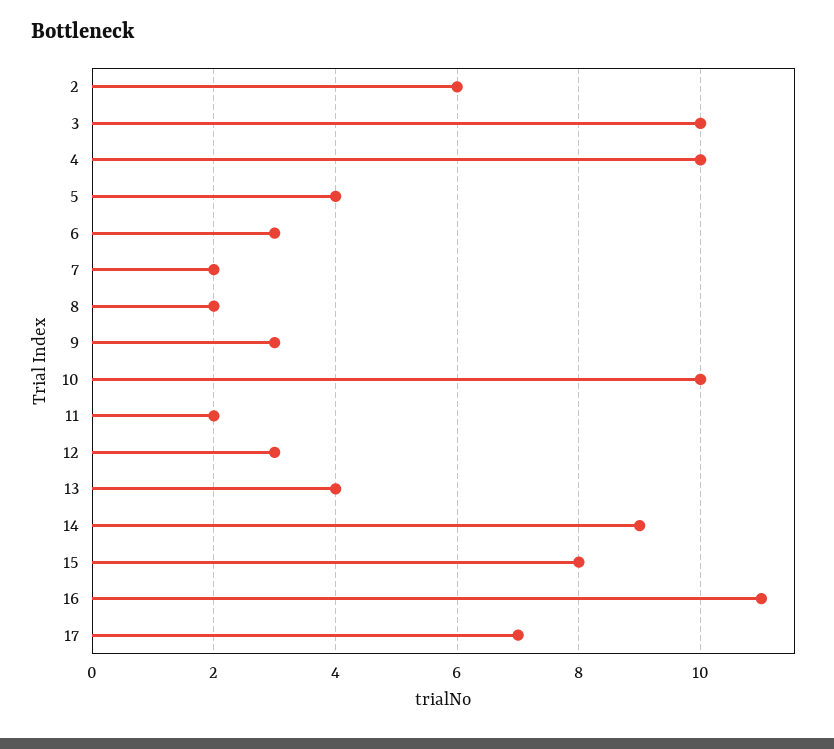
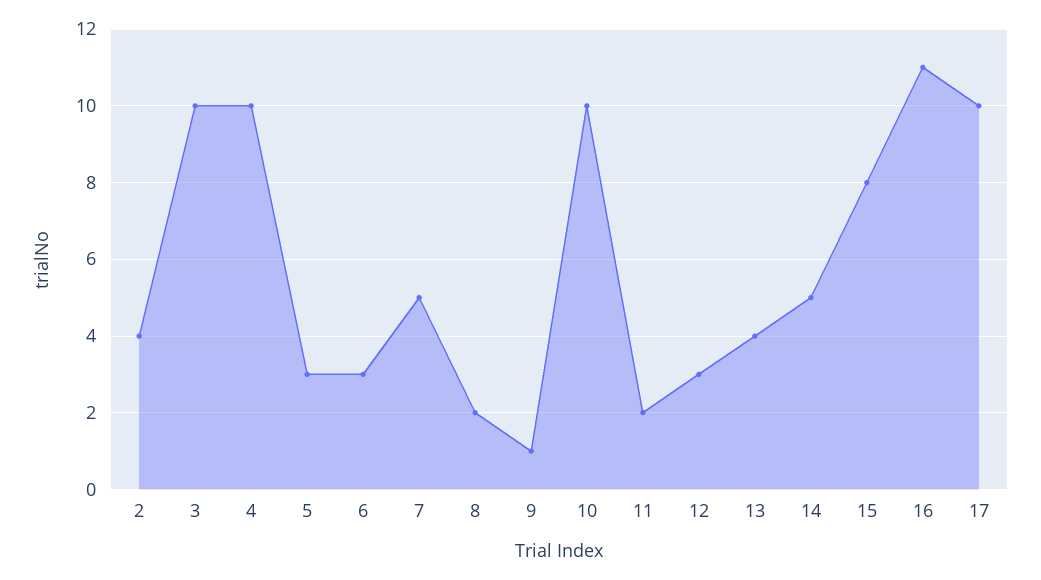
  {
-   "2": 6,
+   "2": 4,
    "3": 10,
    "4": 10,
-   "5": 4,
+   "5": 3,
    "6": 3,
-   "7": 2,
+   "7": 5,
    "8": 2,
-   "9": 3,
+   "9": 1,
    "10": 10,
    "11": 2,
    "12": 3,
    "13": 4,
-   "14": 9,
+   "14": 5,
    "15": 8,
    "16": 11,
-   "17": 7
+   "17": 10
  }

